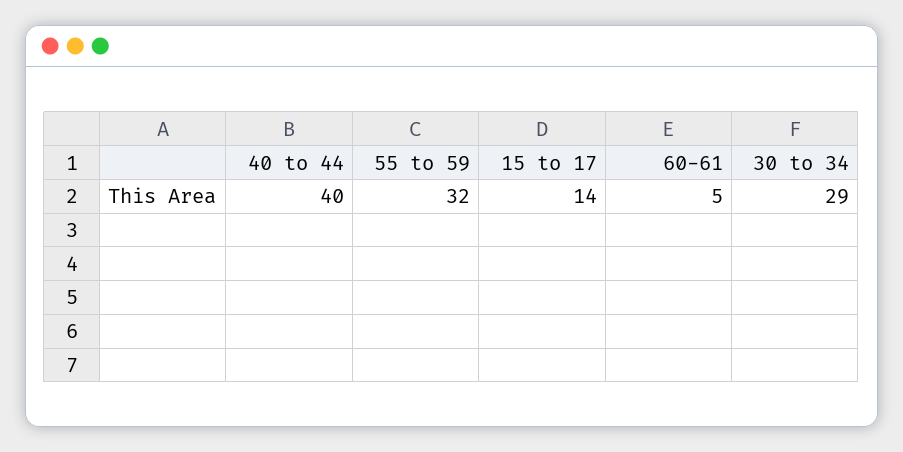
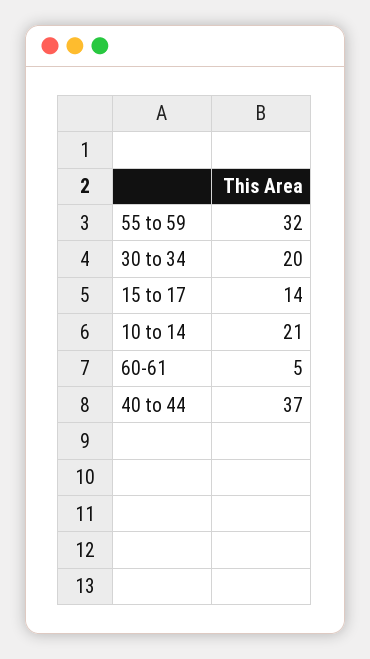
  {
-   "40 to 44": 40,
+   "40 to 44": 37,
    "55 to 59": 32,
    "15 to 17": 14,
    "60-61": 5,
-   "30 to 34": 29
+   "30 to 34": 20,
+   "10 to 14": 21
  }

